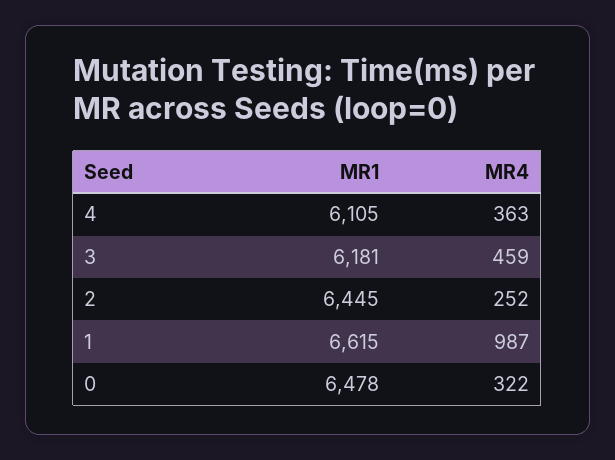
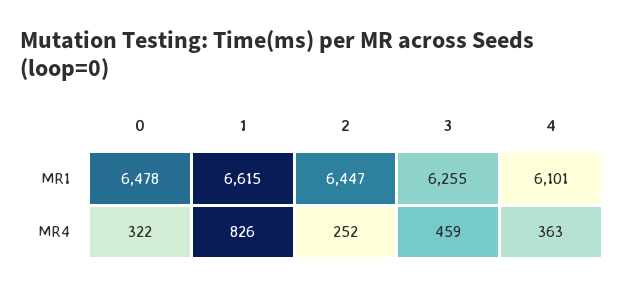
  {
    "MR1": {
-     "4": 6105,
+     "4": 6101,
-     "3": 6181,
+     "3": 6255,
-     "2": 6445,
+     "2": 6447,
      "1": 6615,
      "0": 6478
    },
    "MR4": {
      "4": 363,
      "3": 459,
      "2": 252,
-     "1": 987,
+     "1": 826,
      "0": 322
    }
  }

